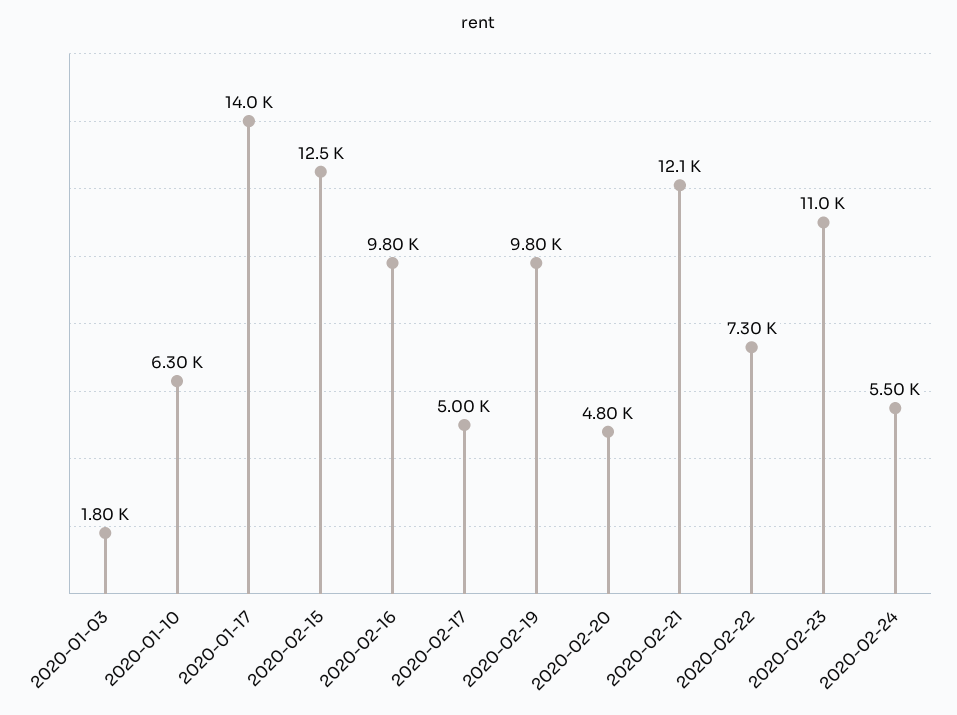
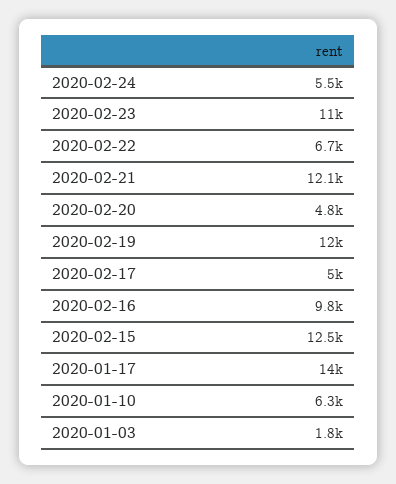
  {
    "2020-01-03": 1800,
    "2020-01-10": 6300,
    "2020-01-17": 14000,
    "2020-02-15": 12500,
    "2020-02-16": 9800,
    "2020-02-17": 5000,
-   "2020-02-19": 9800,
+   "2020-02-19": 12000,
    "2020-02-20": 4800,
    "2020-02-21": 12100,
-   "2020-02-22": 7300,
+   "2020-02-22": 6700,
    "2020-02-23": 11000,
    "2020-02-24": 5500
  }

